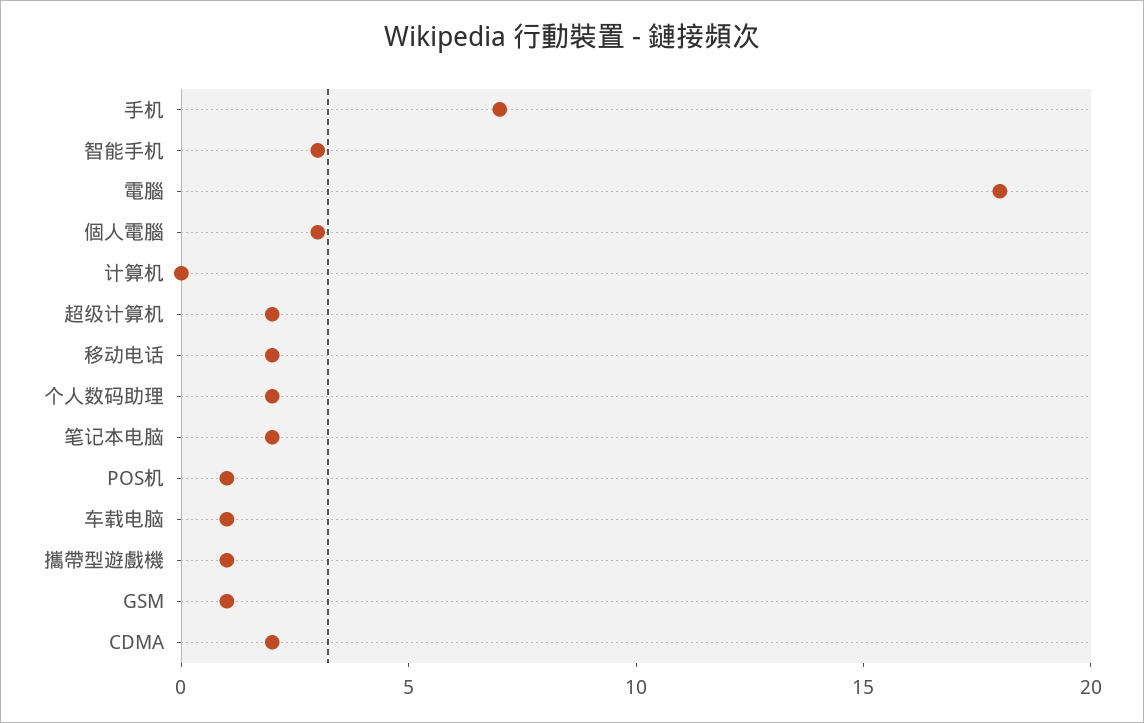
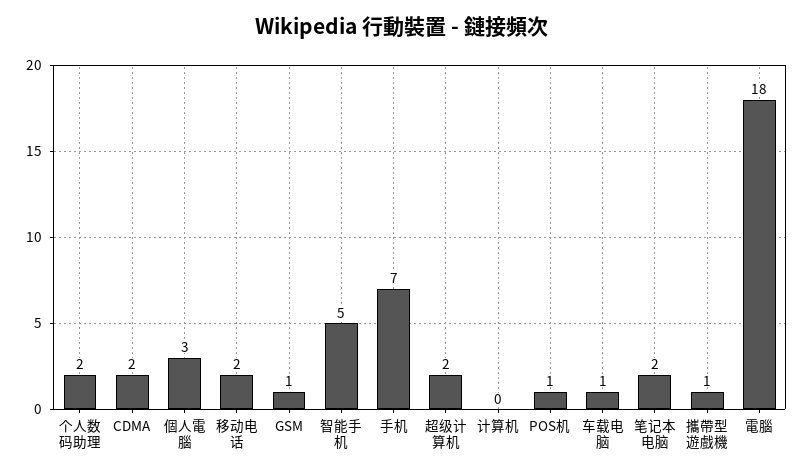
  {
    "手机": 7,
-   "智能手机": 3,
+   "智能手机": 5,
    "電腦": 18,
    "個人電腦": 3,
    "计算机": 0,
    "超级计算机": 2,
    "移动电话": 2,
    "个人数码助理": 2,
    "笔记本电脑": 2,
    "POS机": 1,
    "车载电脑": 1,
    "攜帶型遊戲機": 1,
    "GSM": 1,
    "CDMA": 2
  }

